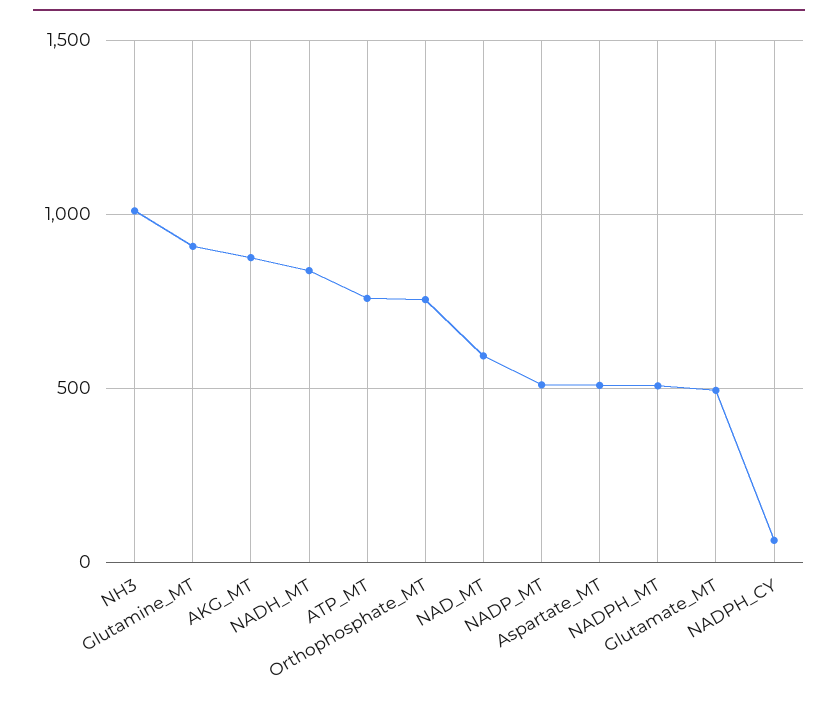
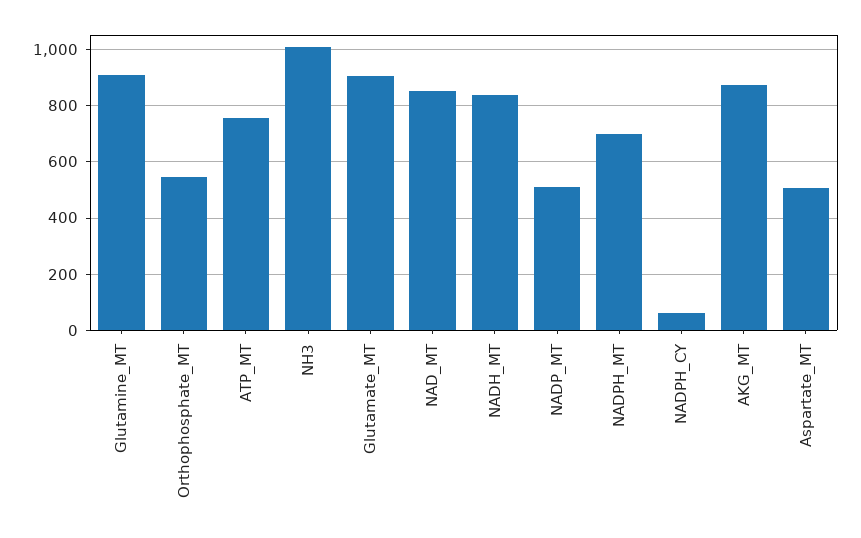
  {
    "NH3": 1000,
    "Glutamine_MT": 900,
    "AKG_MT": 875,
    "NADH_MT": 850,
    "ATP_MT": 750,
-   "Orthophosphate_MT": 750,
+   "Orthophosphate_MT": 550,
-   "NAD_MT": 600,
+   "NAD_MT": 850,
    "NADP_MT": 500,
    "Aspartate_MT": 500,
-   "NADPH_MT": 500,
+   "NADPH_MT": 700,
-   "Glutamate_MT": 500,
+   "Glutamate_MT": 900,
    "NADPH_CY": 75
  }

